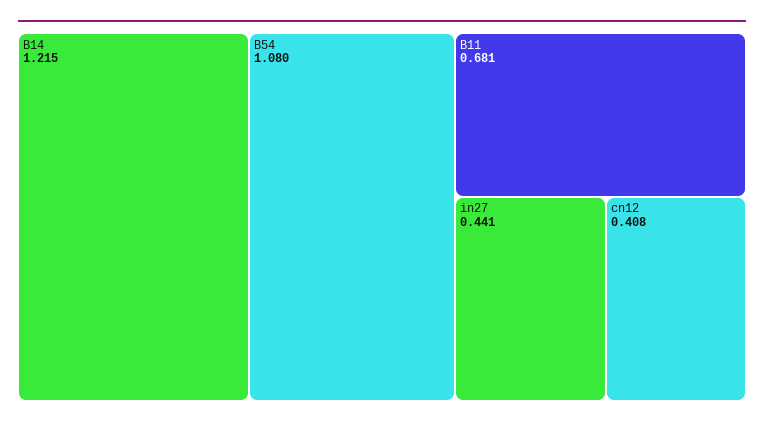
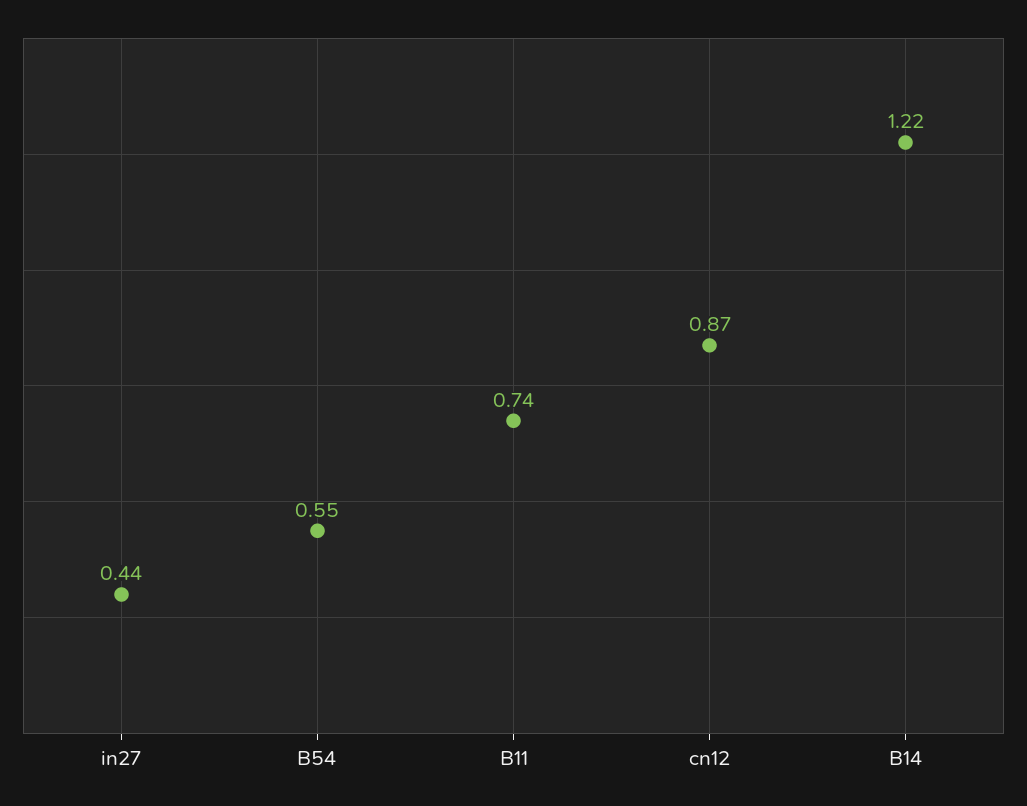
  {
    "B14": 1.215,
-   "B54": 1.08,
+   "B54": 0.55,
-   "B11": 0.681,
+   "B11": 0.74,
    "in27": 0.441,
-   "cn12": 0.408
+   "cn12": 0.87
  }

